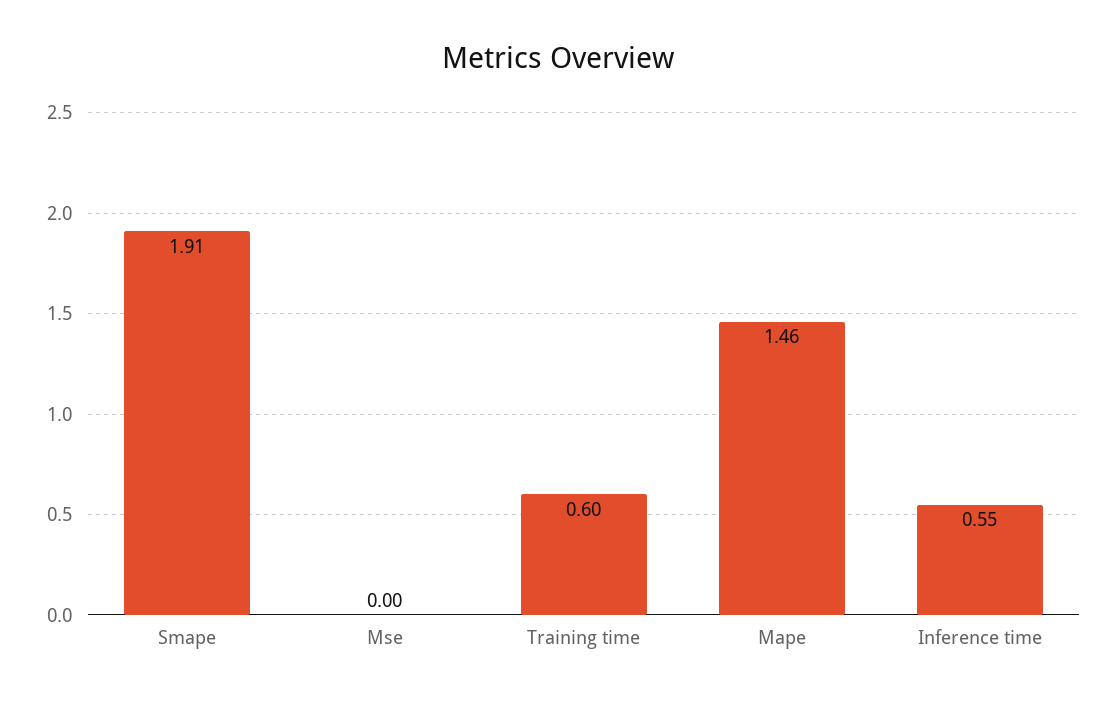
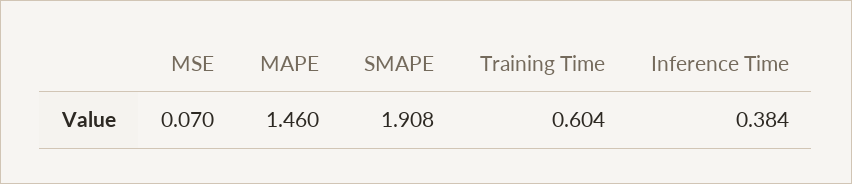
  {
    "Smape": 1.908,
-   "Mse": 0,
+   "Mse": 0.07,
    "Training time": 0.604,
    "Mape": 1.46,
-   "Inference time": 0.55
+   "Inference time": 0.384
  }

